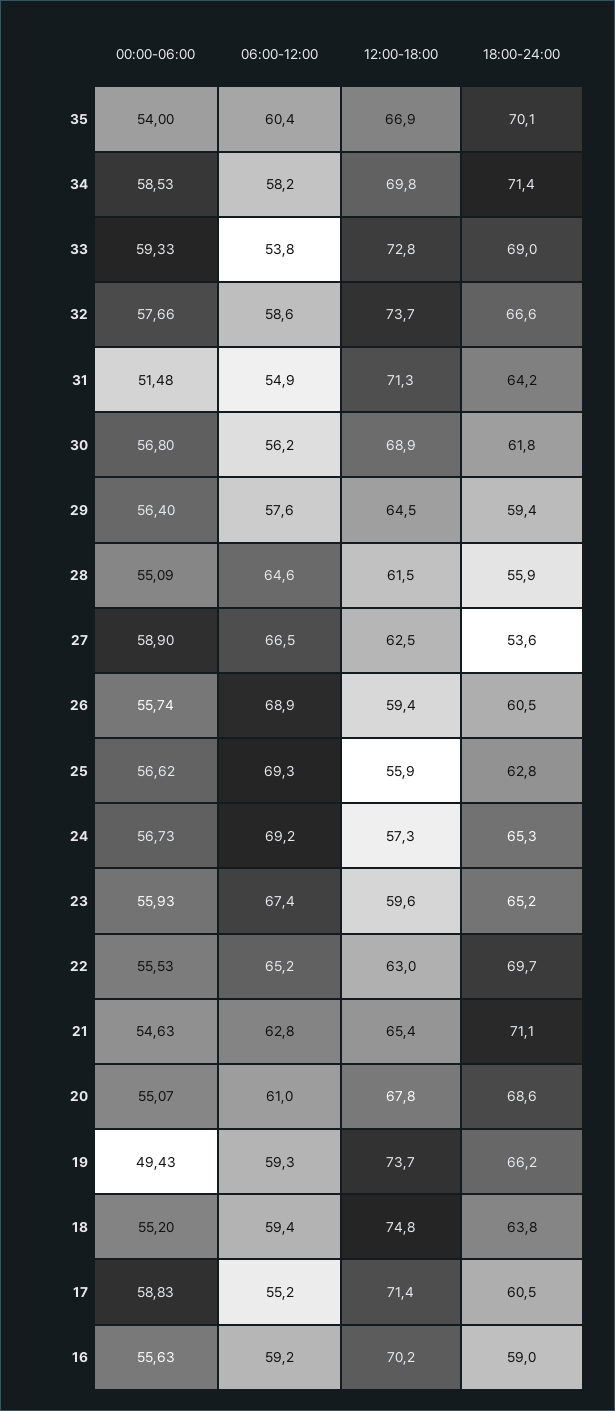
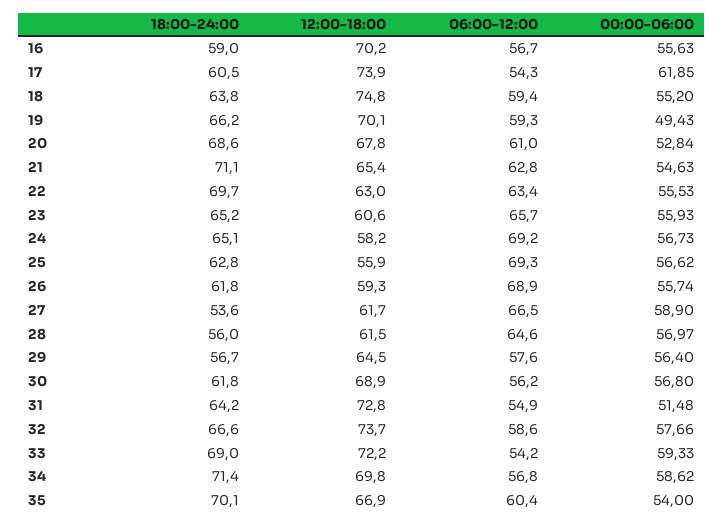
  {
    "00:00-06:00": {
      "35": 54,
-     "34": 58.53,
+     "34": 58.62,
      "33": 59.33,
      "32": 57.66,
      "31": 51.48,
      "30": 56.8,
      "29": 56.4,
-     "28": 55.09,
+     "28": 56.97,
      "27": 58.9,
      "26": 55.74,
      "25": 56.62,
      "24": 56.73,
      "23": 55.93,
      "22": 55.53,
      "21": 54.63,
-     "20": 55.07,
+     "20": 52.84,
      "19": 49.43,
      "18": 55.2,
-     "17": 58.83,
+     "17": 61.85,
      "16": 55.63
    },
    "06:00-12:00": {
      "35": 60.4,
-     "34": 58.2,
+     "34": 56.8,
-     "33": 53.8,
+     "33": 54.2,
      "32": 58.6,
      "31": 54.9,
      "30": 56.2,
      "29": 57.6,
      "28": 64.6,
      "27": 66.5,
      "26": 68.9,
      "25": 69.3,
      "24": 69.2,
-     "23": 67.4,
+     "23": 65.7,
-     "22": 65.2,
+     "22": 63.4,
      "21": 62.8,
      "20": 61,
      "19": 59.3,
      "18": 59.4,
-     "17": 55.2,
+     "17": 54.3,
-     "16": 59.2
+     "16": 56.7
    },
    "12:00-18:00": {
      "35": 66.9,
      "34": 69.8,
-     "33": 72.8,
+     "33": 72.2,
      "32": 73.7,
-     "31": 71.3,
+     "31": 72.8,
      "30": 68.9,
      "29": 64.5,
      "28": 61.5,
-     "27": 62.5,
+     "27": 61.7,
-     "26": 59.4,
+     "26": 59.3,
      "25": 55.9,
-     "24": 57.3,
+     "24": 58.2,
-     "23": 59.6,
+     "23": 60.6,
      "22": 63,
      "21": 65.4,
      "20": 67.8,
-     "19": 73.7,
+     "19": 70.1,
      "18": 74.8,
-     "17": 71.4,
+     "17": 73.9,
      "16": 70.2
    },
    "18:00-24:00": {
      "35": 70.1,
      "34": 71.4,
      "33": 69,
      "32": 66.6,
      "31": 64.2,
      "30": 61.8,
-     "29": 59.4,
+     "29": 56.7,
-     "28": 55.9,
+     "28": 56,
      "27": 53.6,
-     "26": 60.5,
+     "26": 61.8,
      "25": 62.8,
-     "24": 65.3,
+     "24": 65.1,
      "23": 65.2,
      "22": 69.7,
      "21": 71.1,
      "20": 68.6,
      "19": 66.2,
      "18": 63.8,
      "17": 60.5,
      "16": 59
    }
  }

